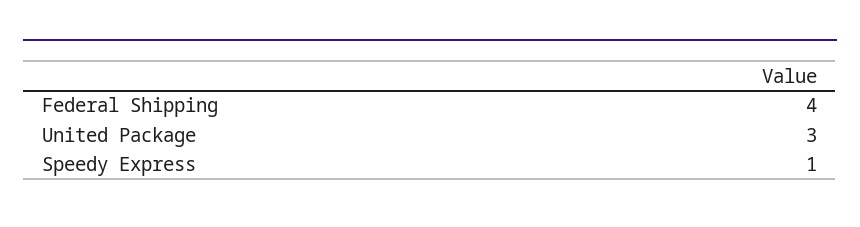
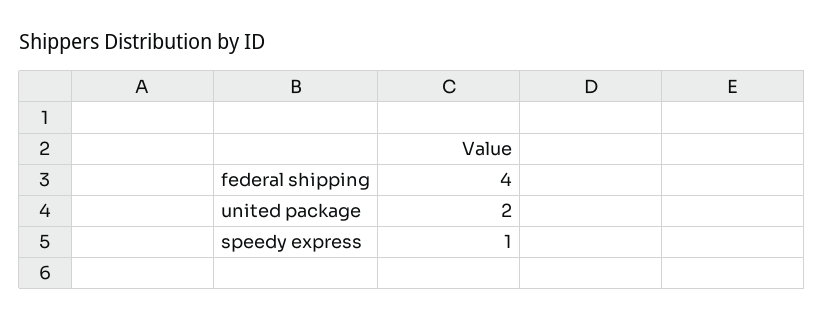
  {
    "Federal Shipping": 4,
-   "United Package": 3,
+   "United Package": 2,
    "Speedy Express": 1
  }

